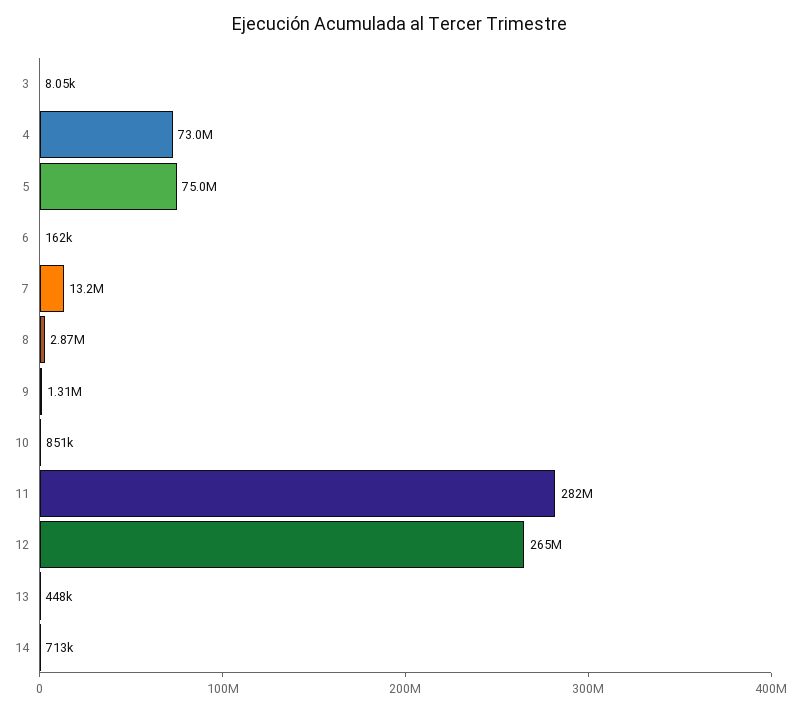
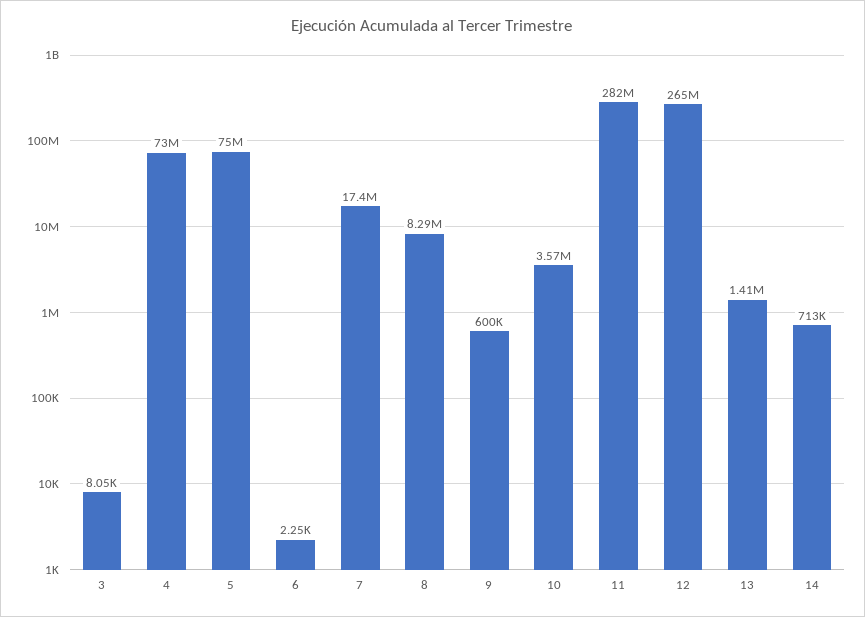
  {
    "3": 8050,
    "4": 73000000,
    "5": 75000000,
-   "6": 162000,
+   "6": 2250,
-   "7": 13200000,
+   "7": 17400000,
-   "8": 2870000,
+   "8": 8290000,
-   "9": 1310000,
+   "9": 600000,
-   "10": 851000,
+   "10": 3570000,
    "11": 282000000,
    "12": 265000000,
-   "13": 448000,
+   "13": 1410000,
    "14": 713000
  }

